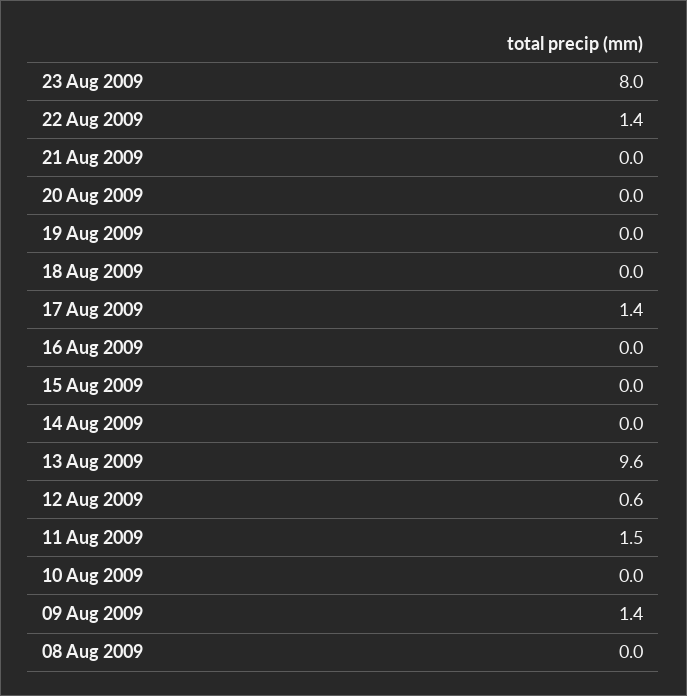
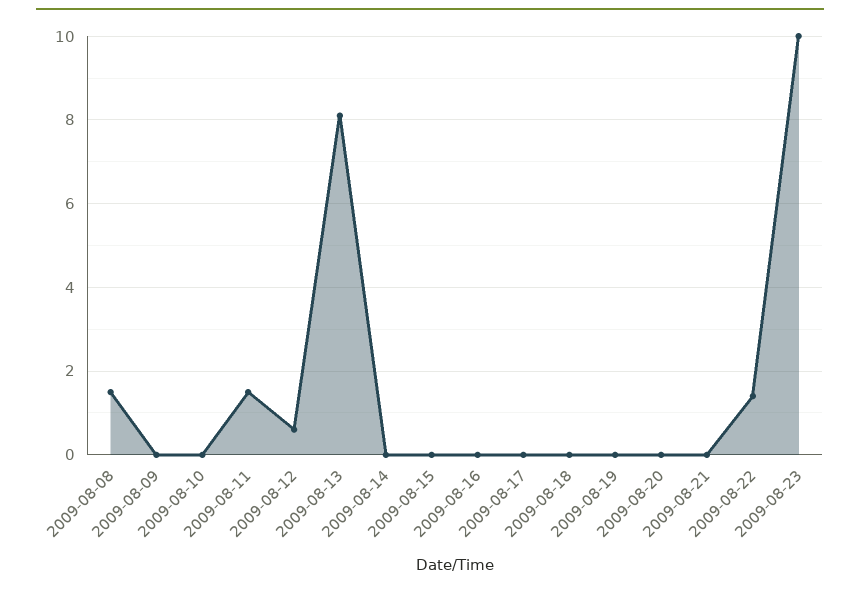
  {
-   "23 Aug 2009": 8,
+   "23 Aug 2009": 10,
    "22 Aug 2009": 1.4,
    "21 Aug 2009": 0,
    "20 Aug 2009": 0,
    "19 Aug 2009": 0,
    "18 Aug 2009": 0,
-   "17 Aug 2009": 1.4,
+   "17 Aug 2009": 0,
    "16 Aug 2009": 0,
    "15 Aug 2009": 0,
    "14 Aug 2009": 0,
-   "13 Aug 2009": 9.6,
+   "13 Aug 2009": 8,
    "12 Aug 2009": 0.6,
    "11 Aug 2009": 1.5,
    "10 Aug 2009": 0,
-   "09 Aug 2009": 1.4,
+   "09 Aug 2009": 0,
-   "08 Aug 2009": 0
+   "08 Aug 2009": 1.5
  }

